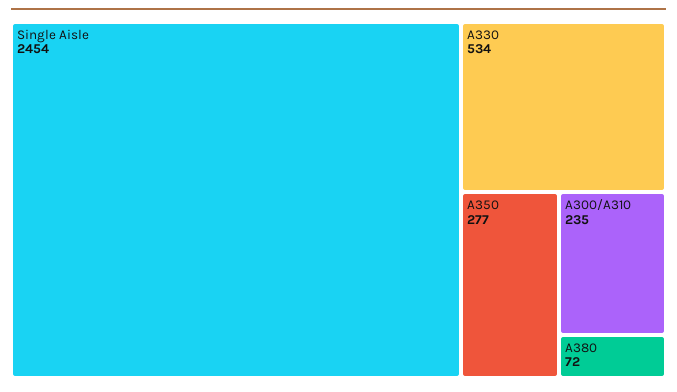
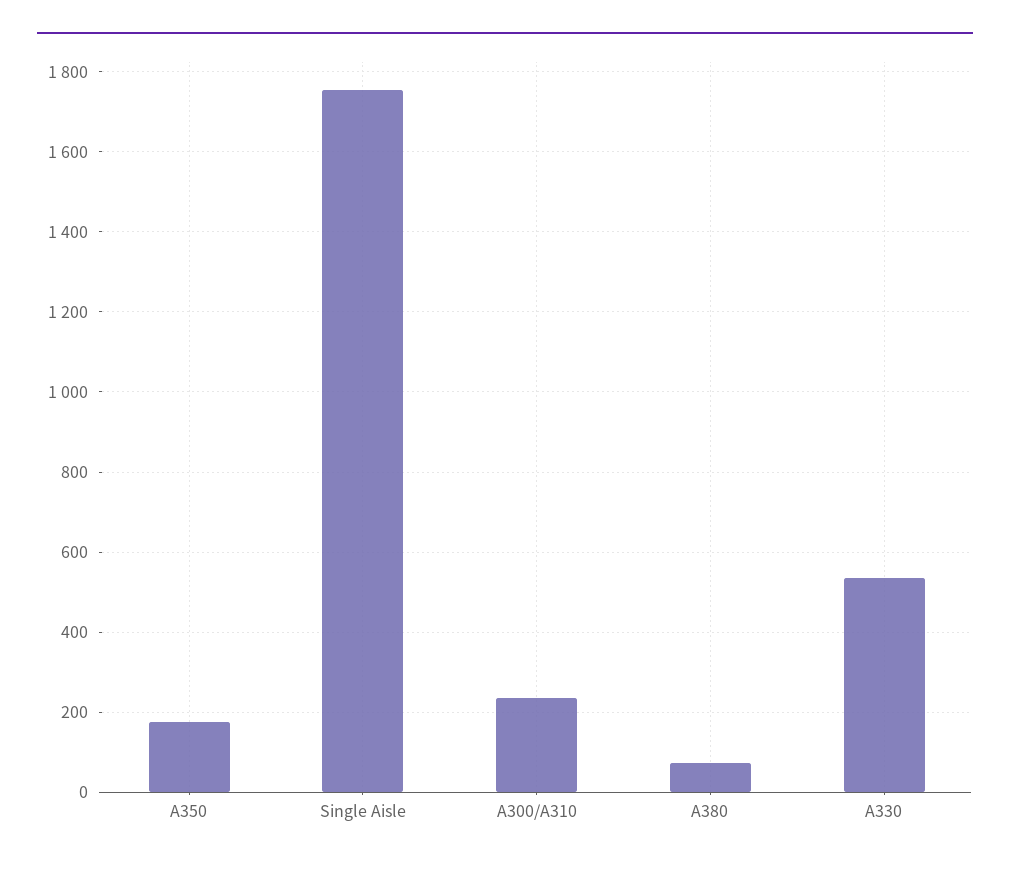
  {
-   "Single Aisle": 2454,
+   "Single Aisle": 1760,
    "A330": 534,
-   "A350": 277,
+   "A350": 180,
    "A300/A310": 235,
    "A380": 72
  }

